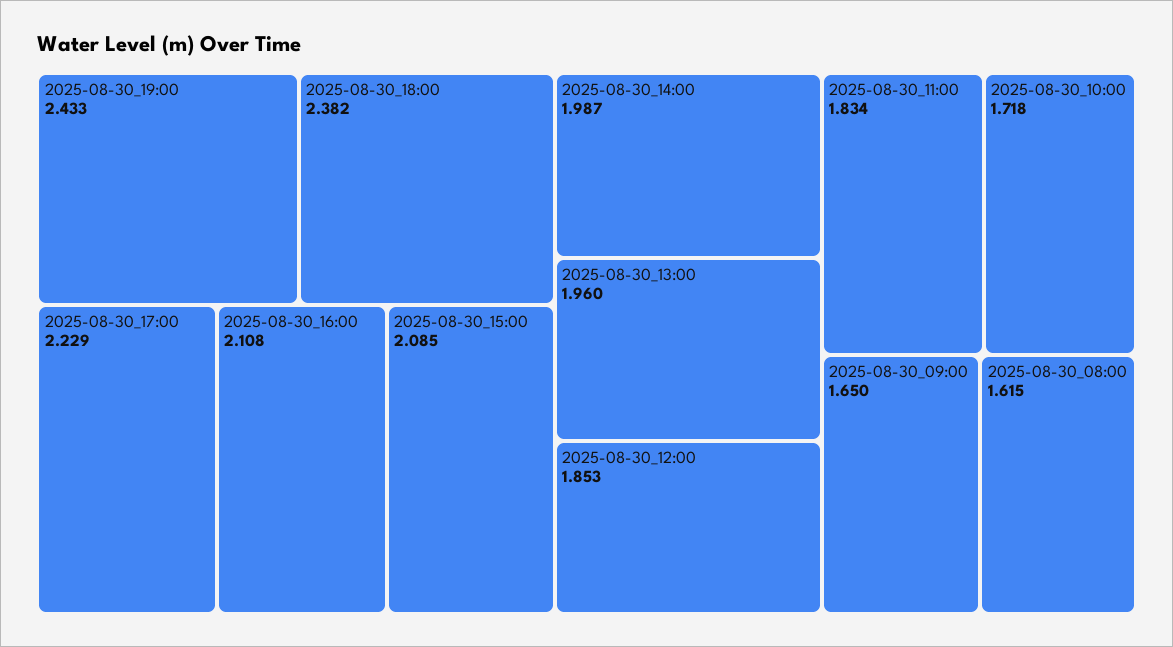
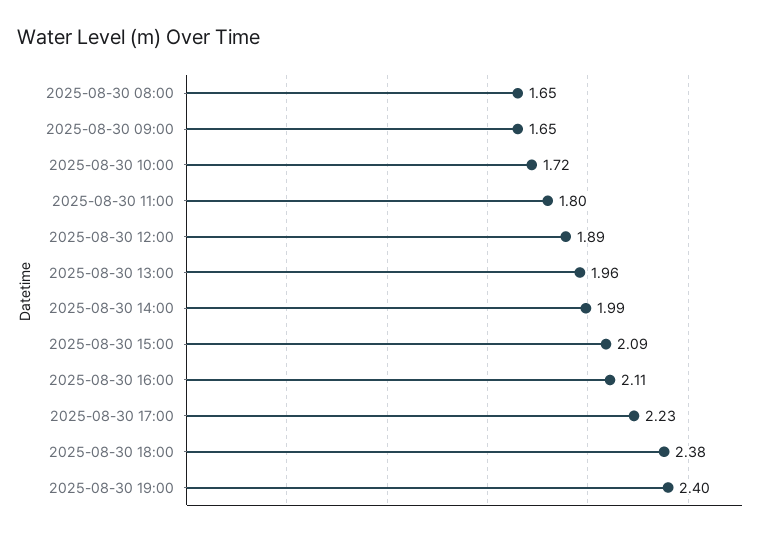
  {
-   "2025-08-30_19:00": 2.433,
+   "2025-08-30_19:00": 2.4,
    "2025-08-30_18:00": 2.382,
    "2025-08-30_17:00": 2.229,
    "2025-08-30_16:00": 2.108,
    "2025-08-30_15:00": 2.085,
    "2025-08-30_14:00": 1.987,
    "2025-08-30_13:00": 1.96,
-   "2025-08-30_12:00": 1.853,
+   "2025-08-30_12:00": 1.89,
-   "2025-08-30_11:00": 1.834,
+   "2025-08-30_11:00": 1.8,
    "2025-08-30_10:00": 1.718,
    "2025-08-30_09:00": 1.65,
-   "2025-08-30_08:00": 1.615
+   "2025-08-30_08:00": 1.65
  }

